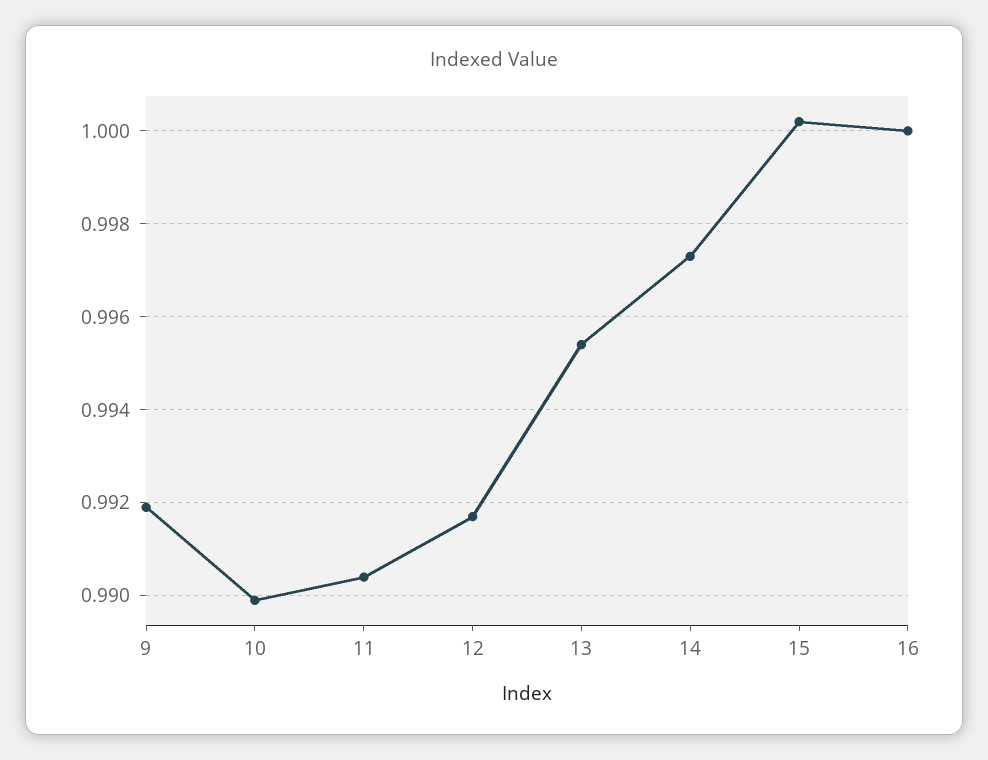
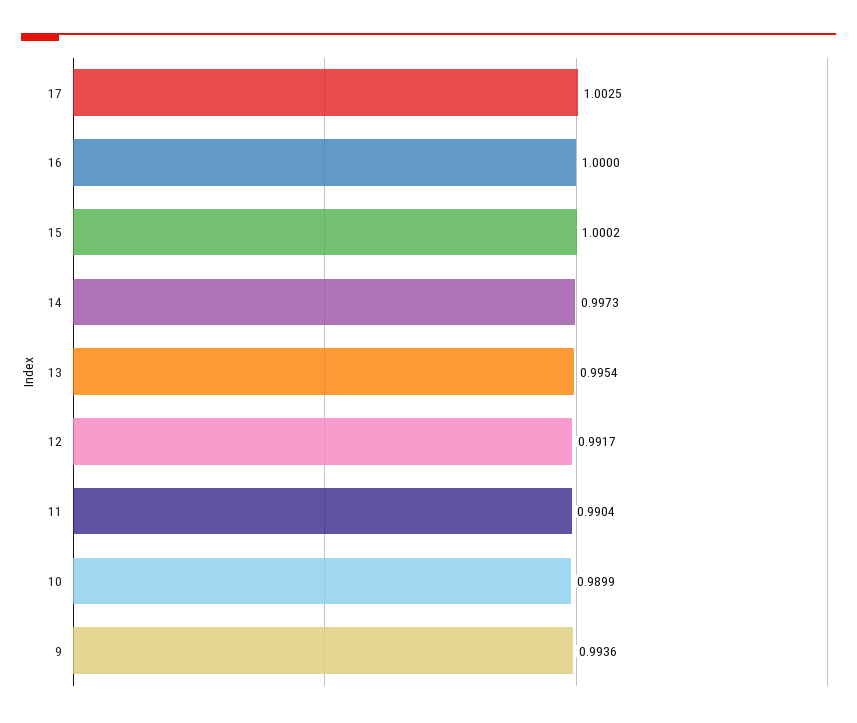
  {
-   "9": 0.992,
+   "9": 0.9936,
    "10": 0.9899,
    "11": 0.9904,
    "12": 0.9917,
    "13": 0.9954,
    "14": 0.9973,
    "15": 1.0002,
-   "16": 1
+   "16": 1,
+   "17": 1.0025
  }

